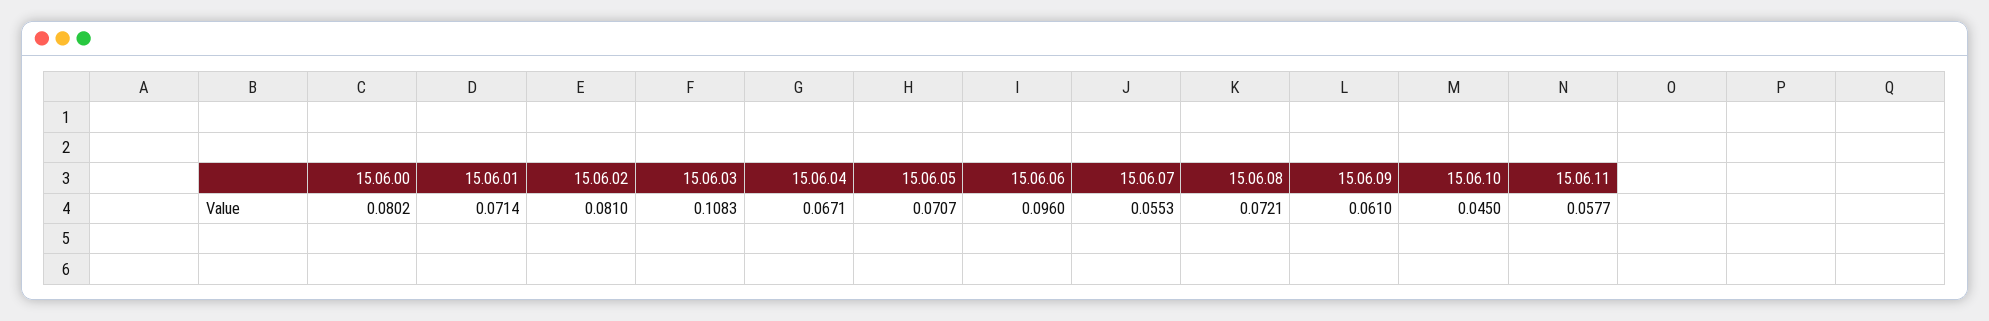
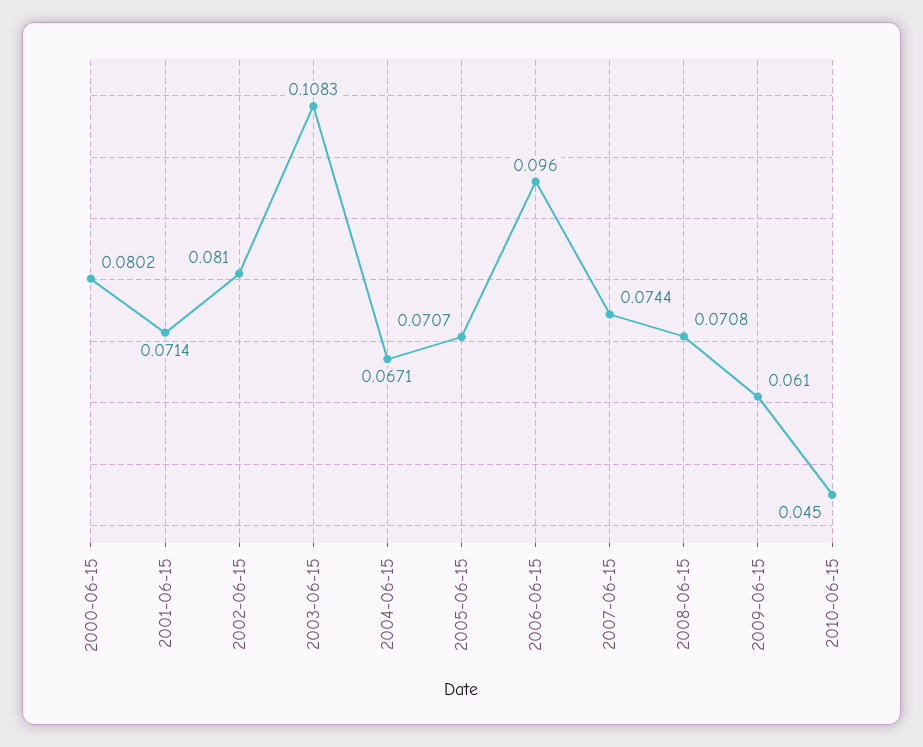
  {
    "15.06.00": 0.0802,
    "15.06.01": 0.0714,
    "15.06.02": 0.081,
    "15.06.03": 0.1083,
    "15.06.04": 0.0671,
    "15.06.05": 0.0707,
    "15.06.06": 0.096,
-   "15.06.07": 0.0553,
+   "15.06.07": 0.0744,
-   "15.06.08": 0.0721,
+   "15.06.08": 0.0708,
    "15.06.09": 0.061,
-   "15.06.10": 0.045,
+   "15.06.10": 0.045
-   "15.06.11": 0.0577
  }

